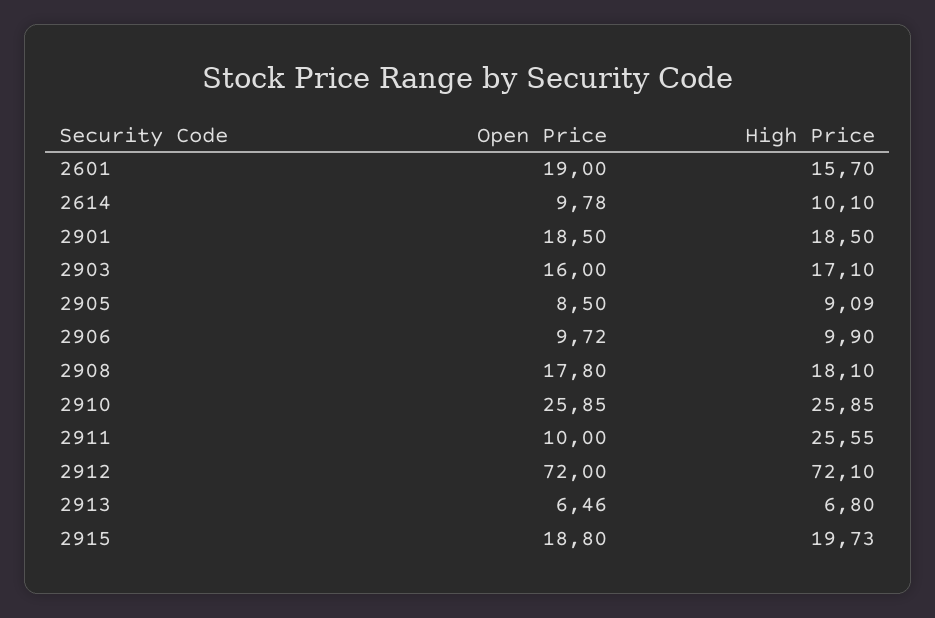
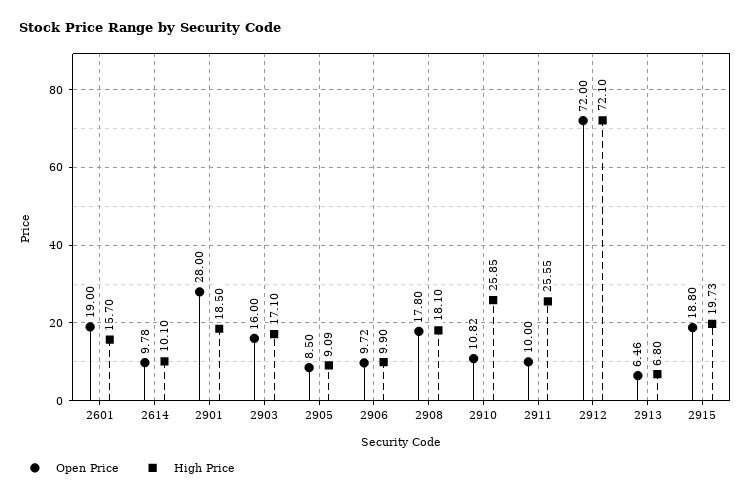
  {
    "Open Price": {
      "2601": 19,
      "2614": 9.78,
-     "2901": 18.5,
+     "2901": 28,
      "2903": 16,
      "2905": 8.5,
      "2906": 9.72,
      "2908": 17.8,
-     "2910": 25.85,
+     "2910": 10.82,
      "2911": 10,
      "2912": 72,
      "2913": 6.46,
      "2915": 18.8
    },
    "High Price": {
      "2601": 15.7,
      "2614": 10.1,
      "2901": 18.5,
      "2903": 17.1,
      "2905": 9.09,
      "2906": 9.9,
      "2908": 18.1,
      "2910": 25.85,
      "2911": 25.55,
      "2912": 72.1,
      "2913": 6.8,
      "2915": 19.73
    }
  }

